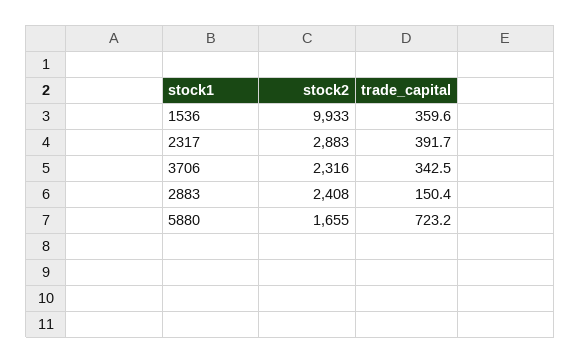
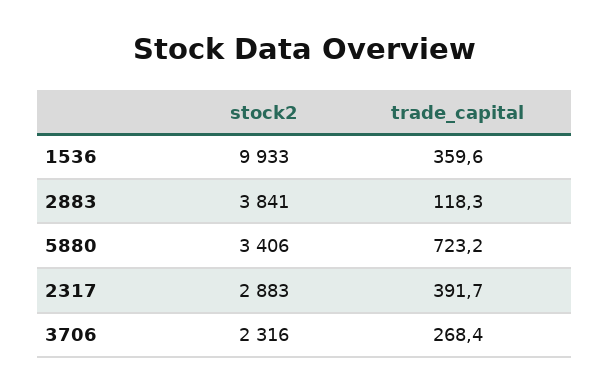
  {
    "stock2": {
      "1536": 9933,
      "2317": 2883,
      "3706": 2316,
-     "2883": 2408,
+     "2883": 3841,
-     "5880": 1655
+     "5880": 3406
    },
    "trade_capital": {
      "1536": 359.6,
      "2317": 391.7,
-     "3706": 342.5,
+     "3706": 268.4,
-     "2883": 150.4,
+     "2883": 118.3,
      "5880": 723.2
    }
  }

